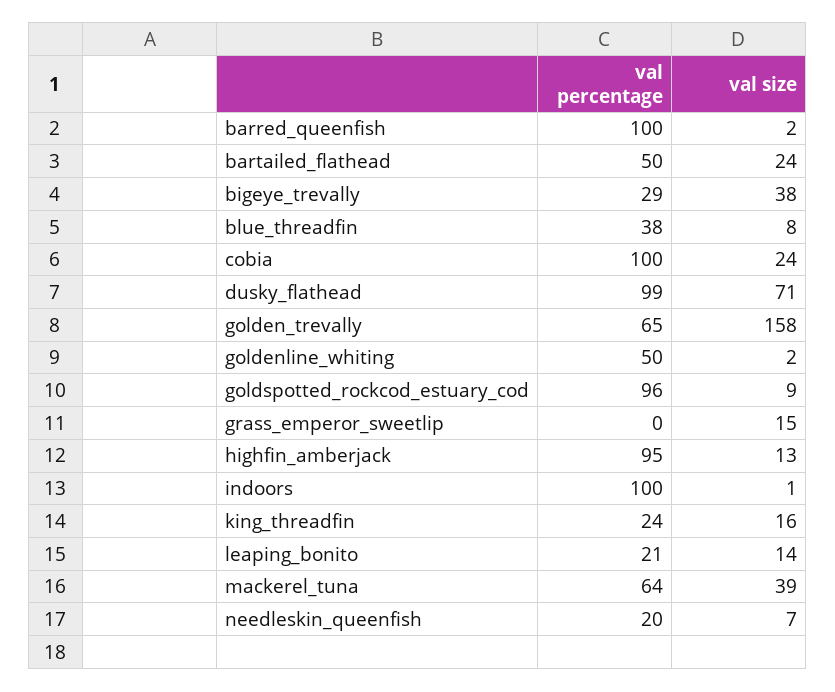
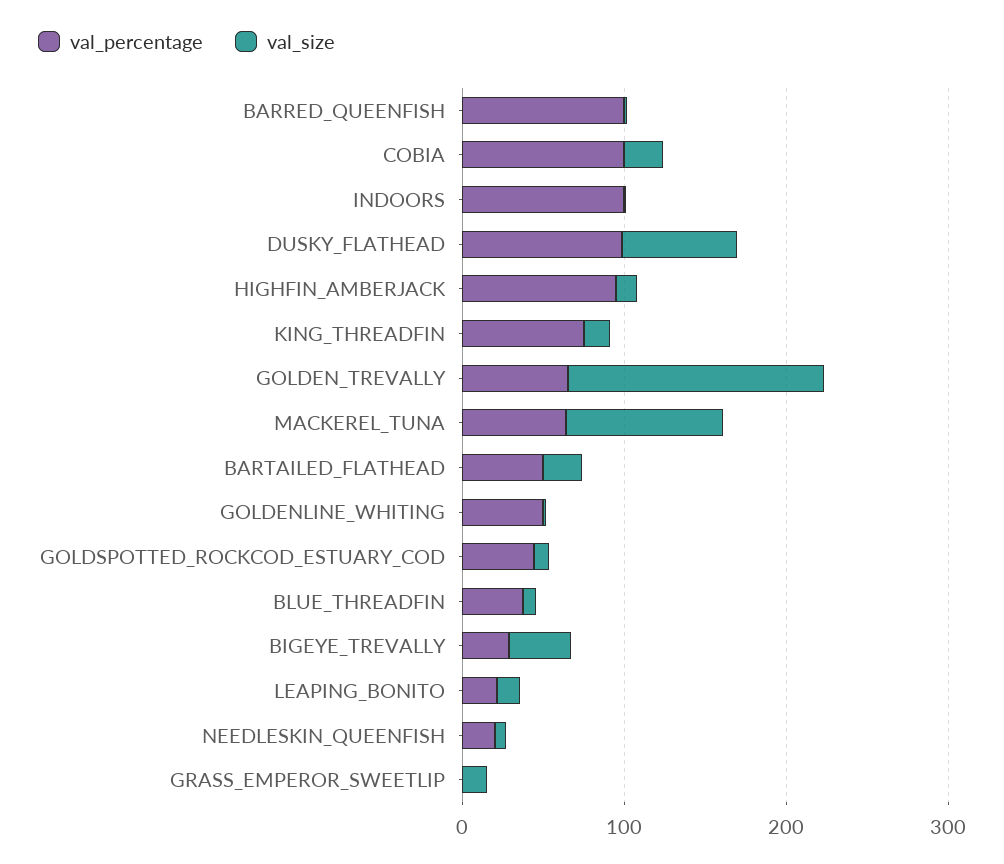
  {
    "val percentage": {
      "barred_queenfish": 100,
      "bartailed_flathead": 50,
      "bigeye_trevally": 29,
      "blue_threadfin": 38,
      "cobia": 100,
      "dusky_flathead": 99,
      "golden_trevally": 65,
      "goldenline_whiting": 50,
-     "goldspotted_rockcod_estuary_cod": 96,
+     "goldspotted_rockcod_estuary_cod": 40,
      "grass_emperor_sweetlip": 0,
      "highfin_amberjack": 95,
      "indoors": 100,
-     "king_threadfin": 24,
+     "king_threadfin": 80,
      "leaping_bonito": 21,
      "mackerel_tuna": 64,
      "needleskin_queenfish": 20
    },
    "val size": {
      "barred_queenfish": 2,
      "bartailed_flathead": 24,
      "bigeye_trevally": 38,
      "blue_threadfin": 8,
      "cobia": 24,
      "dusky_flathead": 71,
      "golden_trevally": 158,
      "goldenline_whiting": 2,
      "goldspotted_rockcod_estuary_cod": 9,
      "grass_emperor_sweetlip": 15,
      "highfin_amberjack": 13,
      "indoors": 1,
      "king_threadfin": 16,
      "leaping_bonito": 14,
-     "mackerel_tuna": 39,
+     "mackerel_tuna": 100,
      "needleskin_queenfish": 7
    }
  }

